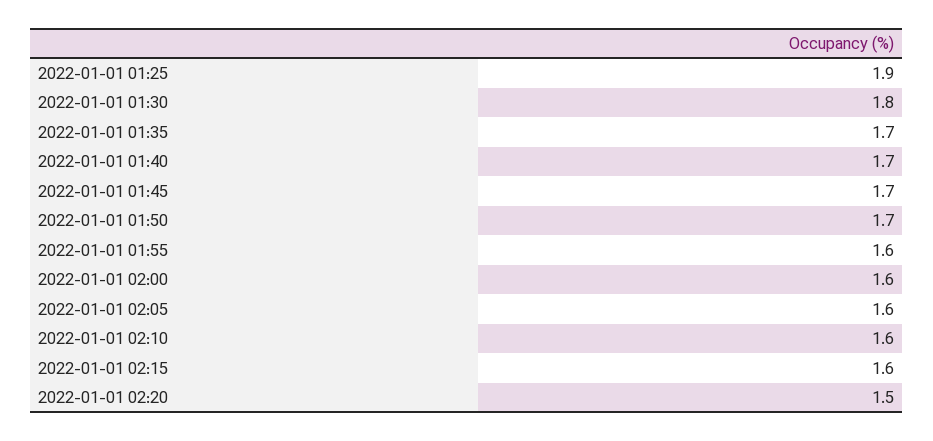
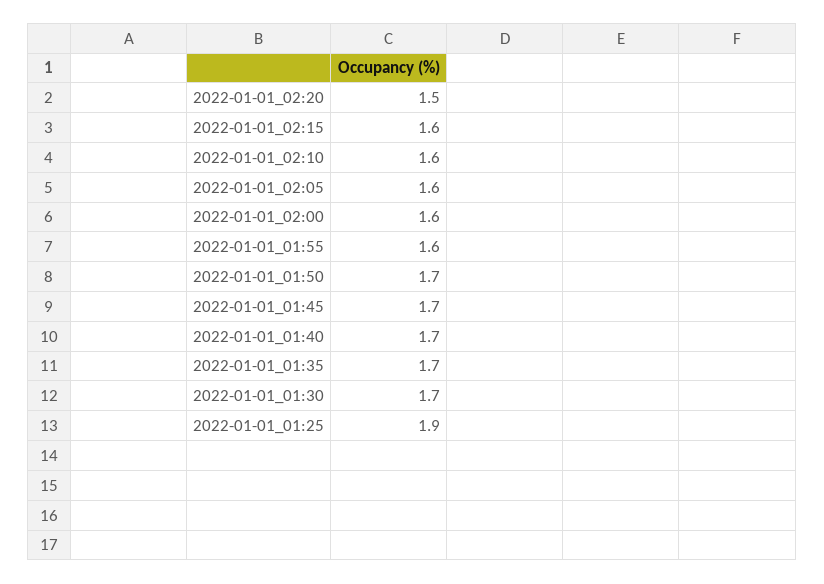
  {
    "2022-01-01 01:25": 1.9,
-   "2022-01-01 01:30": 1.8,
+   "2022-01-01 01:30": 1.7,
    "2022-01-01 01:35": 1.7,
    "2022-01-01 01:40": 1.7,
    "2022-01-01 01:45": 1.7,
    "2022-01-01 01:50": 1.7,
    "2022-01-01 01:55": 1.6,
    "2022-01-01 02:00": 1.6,
    "2022-01-01 02:05": 1.6,
    "2022-01-01 02:10": 1.6,
    "2022-01-01 02:15": 1.6,
    "2022-01-01 02:20": 1.5
  }

